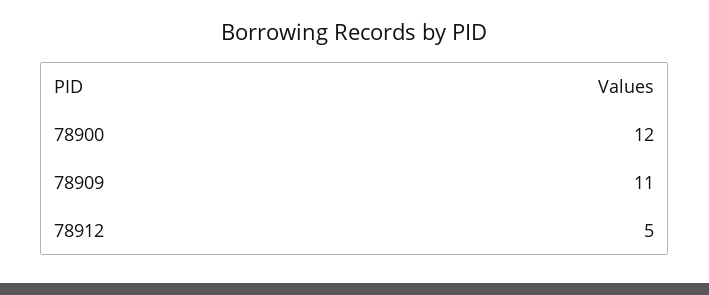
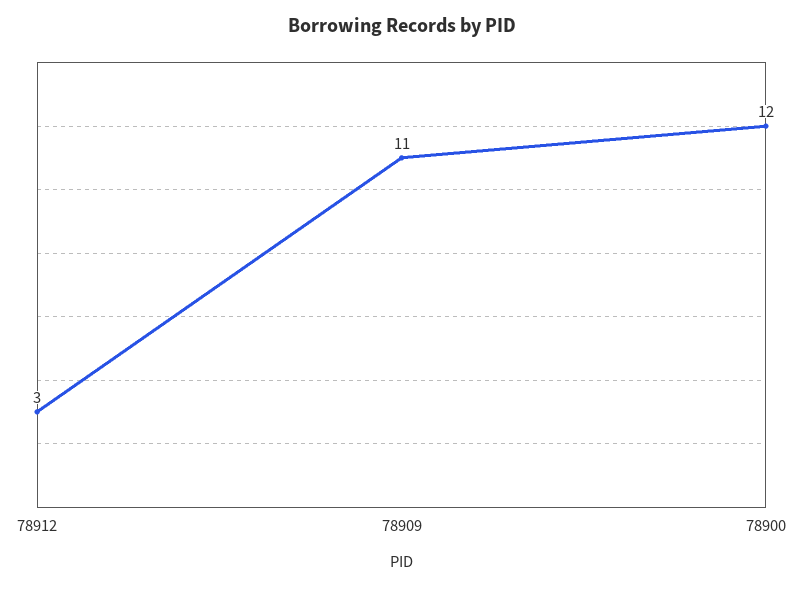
  {
    "78900": 12,
    "78909": 11,
-   "78912": 5
+   "78912": 3
  }

